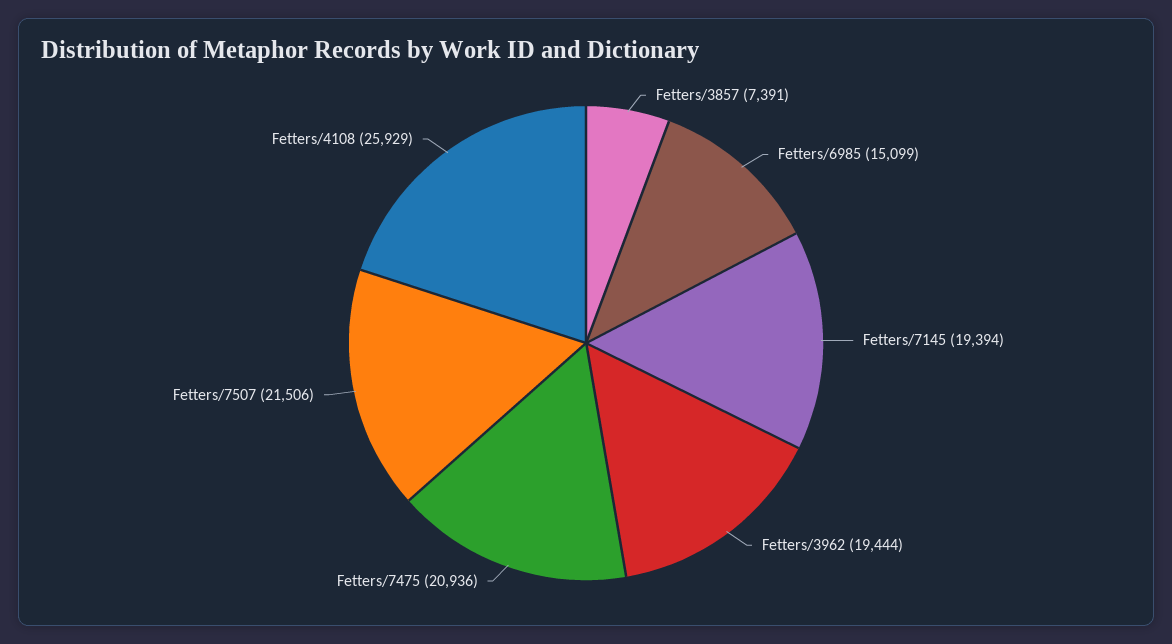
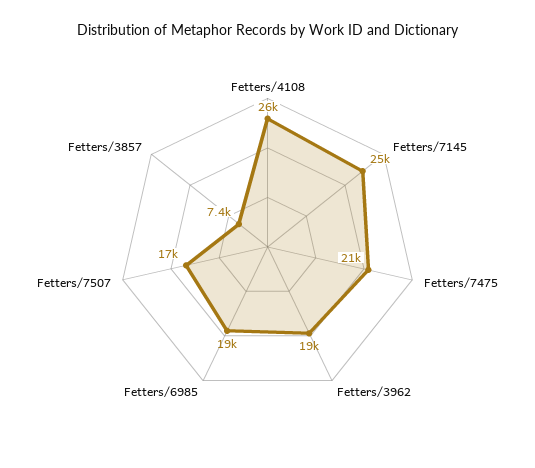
  {
    "Fetters/3857": 7391,
-   "Fetters/6985": 15099,
+   "Fetters/6985": 19000,
-   "Fetters/7145": 19394,
+   "Fetters/7145": 25000,
    "Fetters/3962": 19444,
    "Fetters/7475": 20936,
-   "Fetters/7507": 21506,
+   "Fetters/7507": 17000,
    "Fetters/4108": 25929
  }

